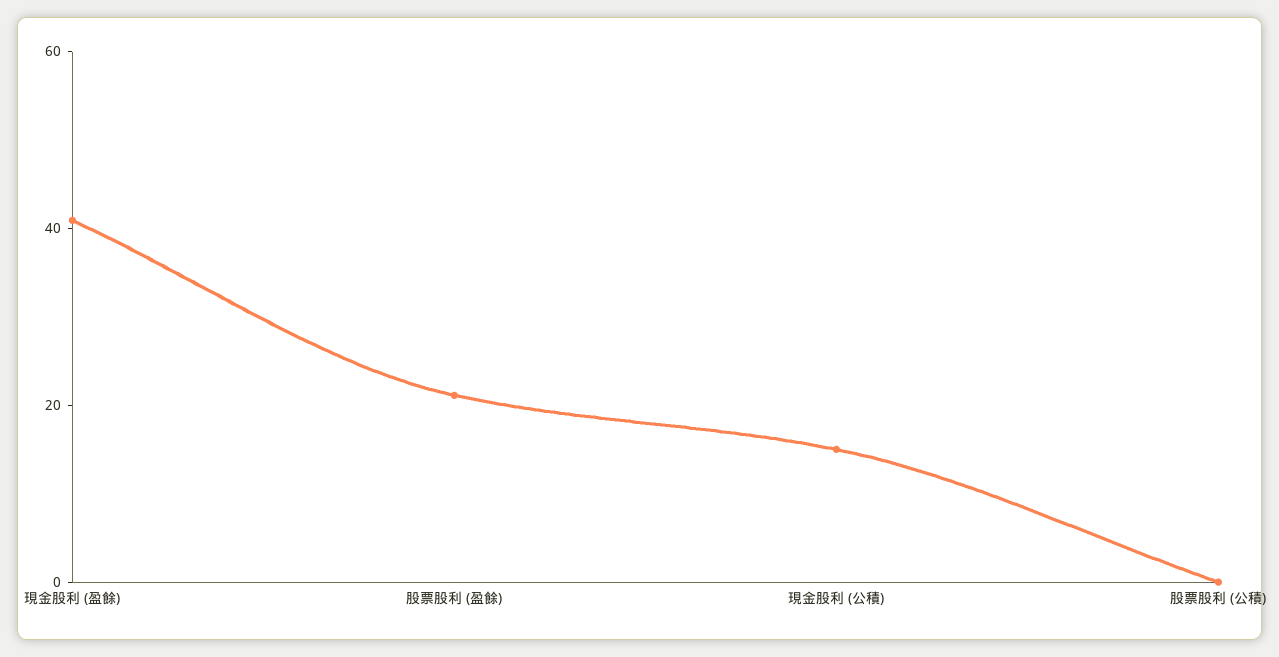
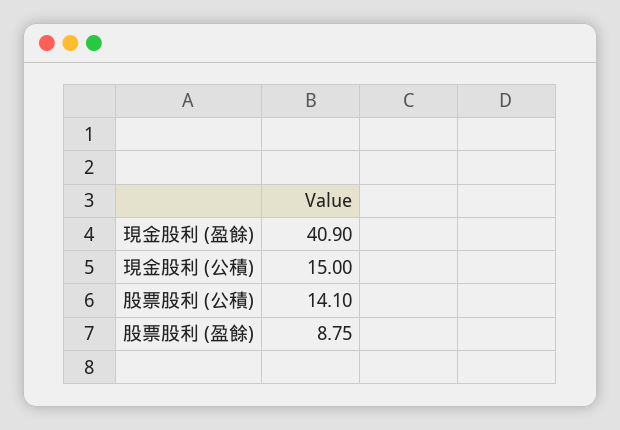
  {
    "現金股利 (盈餘)": 40.9,
-   "股票股利 (盈餘)": 20,
+   "股票股利 (盈餘)": 8.75,
    "現金股利 (公積)": 15,
-   "股票股利 (公積)": 0
+   "股票股利 (公積)": 14.1
  }

